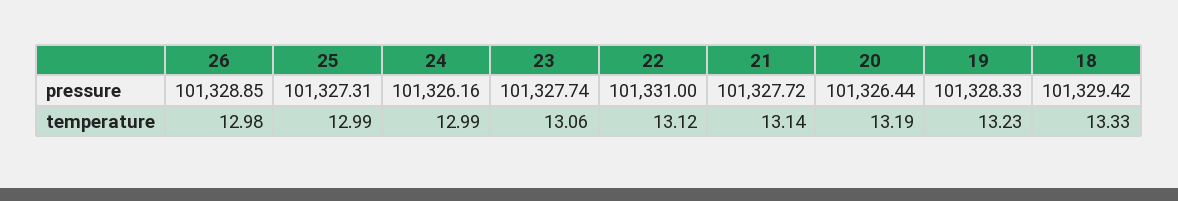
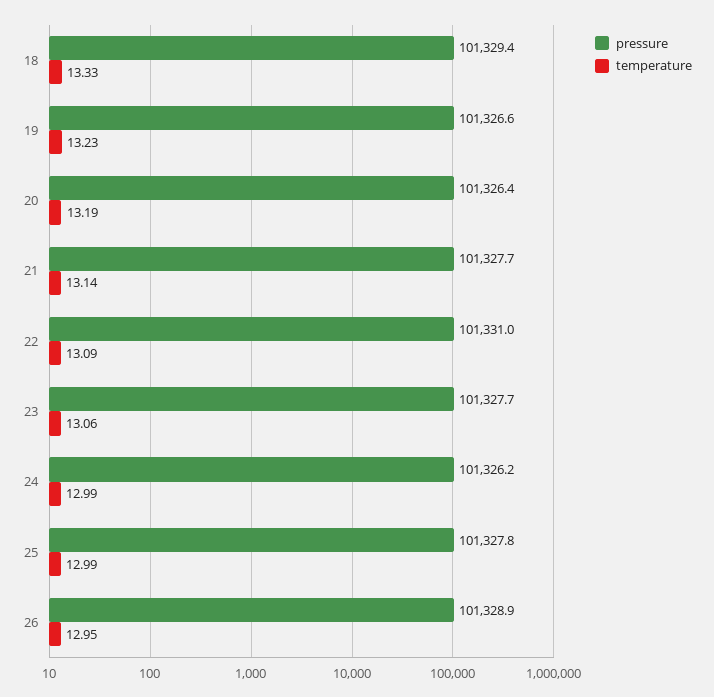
  {
    "pressure": {
      "26": 101328.85,
-     "25": 101327.31,
+     "25": 101327.8,
      "24": 101326.16,
      "23": 101327.74,
      "22": 101331,
      "21": 101327.72,
      "20": 101326.44,
-     "19": 101328.33,
+     "19": 101326.6,
      "18": 101329.42
    },
    "temperature": {
-     "26": 12.98,
+     "26": 12.95,
      "25": 12.99,
      "24": 12.99,
      "23": 13.06,
-     "22": 13.12,
+     "22": 13.09,
      "21": 13.14,
      "20": 13.19,
      "19": 13.23,
      "18": 13.33
    }
  }

